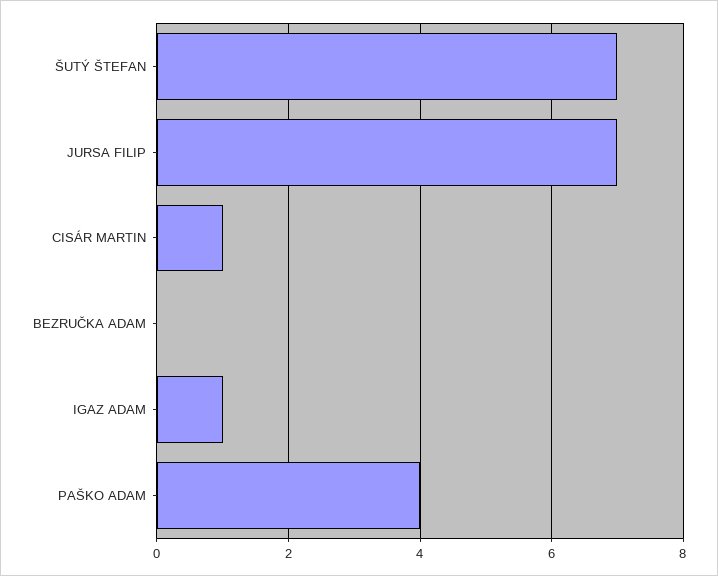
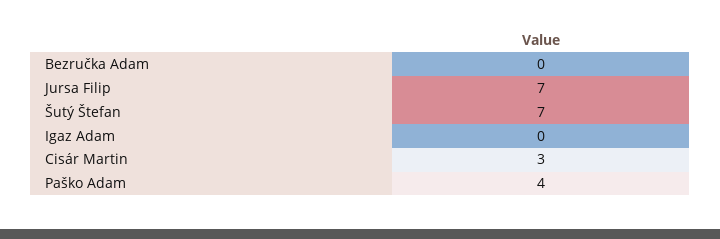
  {
    "ŠUTÝ ŠTEFAN": 7,
    "JURSA FILIP": 7,
-   "CISÁR MARTIN": 1,
+   "CISÁR MARTIN": 3,
    "BEZRUČKA ADAM": 0,
-   "IGAZ ADAM": 1,
+   "IGAZ ADAM": 0,
    "PAŠKO ADAM": 4
  }

